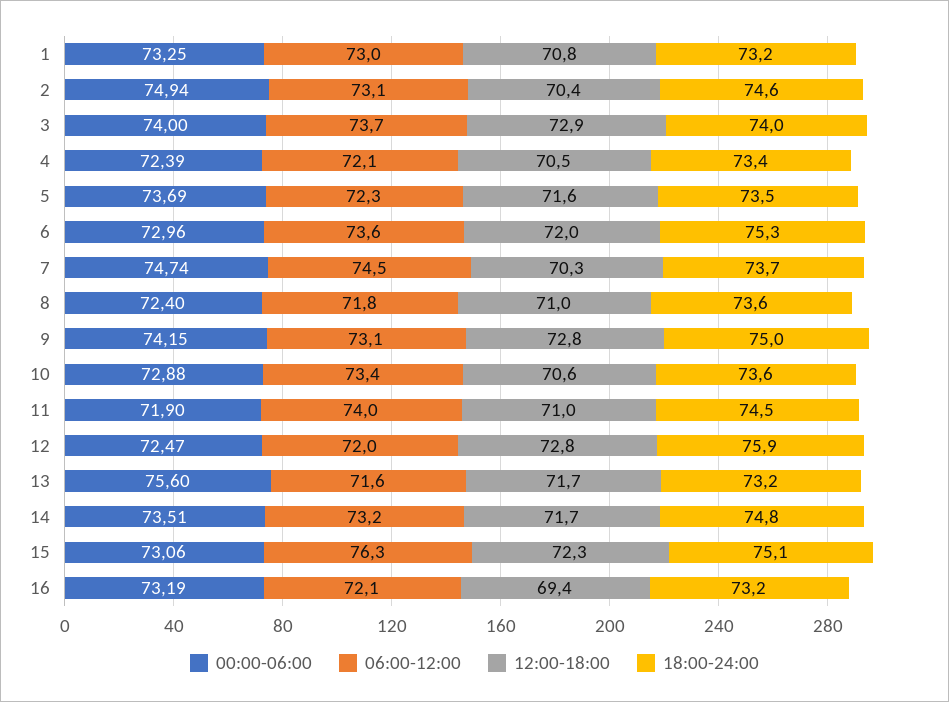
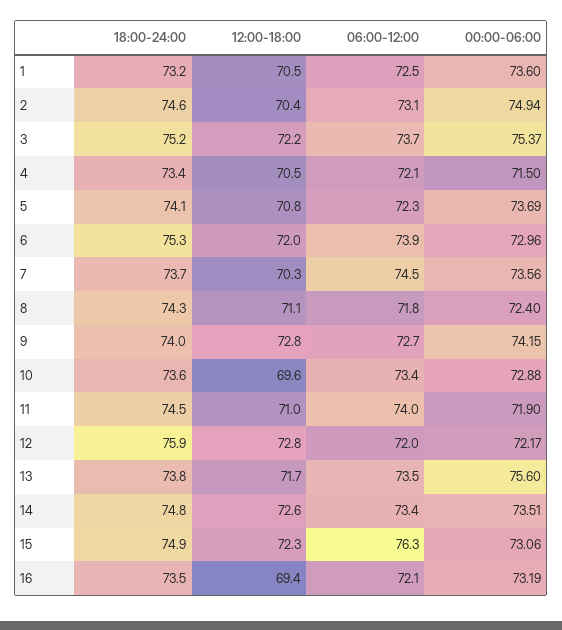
  {
    "00:00-06:00": {
-     "1": 73.25,
+     "1": 73.6,
      "2": 74.94,
-     "3": 74,
+     "3": 75.37,
-     "4": 72.39,
+     "4": 71.5,
      "5": 73.69,
      "6": 72.96,
-     "7": 74.74,
+     "7": 73.56,
      "8": 72.4,
      "9": 74.15,
      "10": 72.88,
      "11": 71.9,
-     "12": 72.47,
+     "12": 72.17,
      "13": 75.6,
      "14": 73.51,
      "15": 73.06,
      "16": 73.19
    },
    "06:00-12:00": {
-     "1": 73,
+     "1": 72.5,
      "2": 73.1,
      "3": 73.7,
      "4": 72.1,
      "5": 72.3,
-     "6": 73.6,
+     "6": 73.9,
      "7": 74.5,
      "8": 71.8,
-     "9": 73.1,
+     "9": 72.7,
      "10": 73.4,
      "11": 74,
      "12": 72,
-     "13": 71.6,
+     "13": 73.5,
-     "14": 73.2,
+     "14": 73.4,
      "15": 76.3,
      "16": 72.1
    },
    "12:00-18:00": {
-     "1": 70.8,
+     "1": 70.5,
      "2": 70.4,
-     "3": 72.9,
+     "3": 72.2,
      "4": 70.5,
-     "5": 71.6,
+     "5": 70.8,
      "6": 72,
      "7": 70.3,
-     "8": 71,
+     "8": 71.1,
      "9": 72.8,
-     "10": 70.6,
+     "10": 69.6,
      "11": 71,
      "12": 72.8,
      "13": 71.7,
-     "14": 71.7,
+     "14": 72.6,
      "15": 72.3,
      "16": 69.4
    },
    "18:00-24:00": {
      "1": 73.2,
      "2": 74.6,
-     "3": 74,
+     "3": 75.2,
      "4": 73.4,
-     "5": 73.5,
+     "5": 74.1,
      "6": 75.3,
      "7": 73.7,
-     "8": 73.6,
+     "8": 74.3,
-     "9": 75,
+     "9": 74,
      "10": 73.6,
      "11": 74.5,
      "12": 75.9,
-     "13": 73.2,
+     "13": 73.8,
      "14": 74.8,
-     "15": 75.1,
+     "15": 74.9,
-     "16": 73.2
+     "16": 73.5
    }
  }

